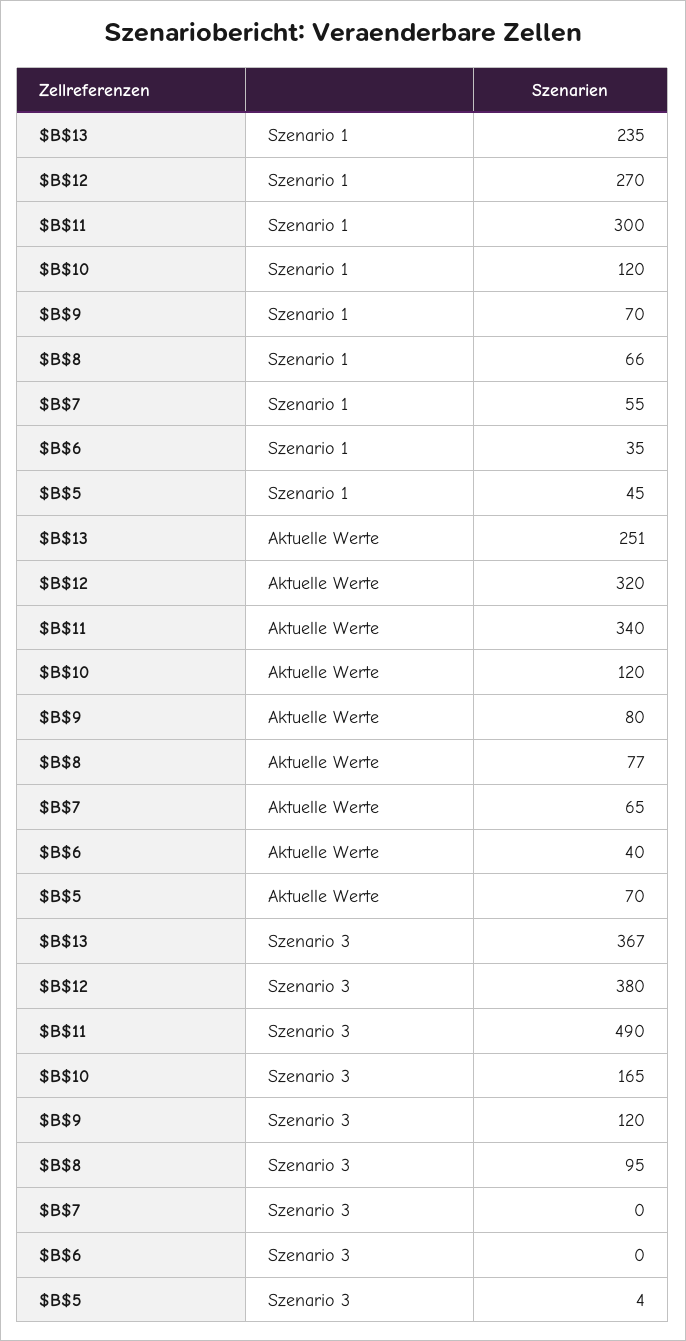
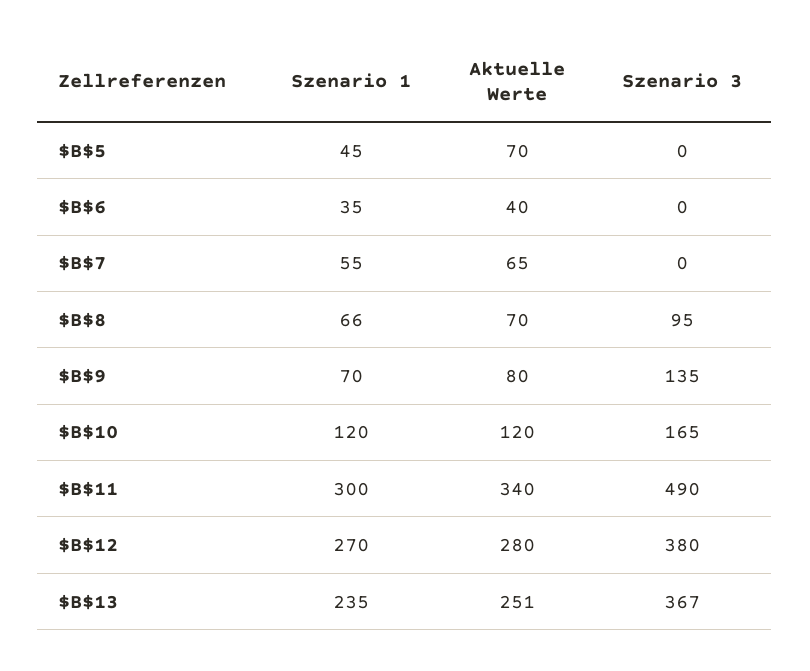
  {
    "$B$13": {
      "Szenario 1": 235,
      "Aktuelle Werte": 251,
      "Szenario 3": 367
    },
    "$B$12": {
      "Szenario 1": 270,
-     "Aktuelle Werte": 320,
+     "Aktuelle Werte": 280,
      "Szenario 3": 380
    },
    "$B$11": {
      "Szenario 1": 300,
      "Aktuelle Werte": 340,
      "Szenario 3": 490
    },
    "$B$10": {
      "Szenario 1": 120,
      "Aktuelle Werte": 120,
      "Szenario 3": 165
    },
    "$B$9": {
      "Szenario 1": 70,
      "Aktuelle Werte": 80,
-     "Szenario 3": 120
+     "Szenario 3": 135
    },
    "$B$8": {
      "Szenario 1": 66,
-     "Aktuelle Werte": 77,
+     "Aktuelle Werte": 70,
      "Szenario 3": 95
    },
    "$B$7": {
      "Szenario 1": 55,
      "Aktuelle Werte": 65,
      "Szenario 3": 0
    },
    "$B$6": {
      "Szenario 1": 35,
      "Aktuelle Werte": 40,
      "Szenario 3": 0
    },
    "$B$5": {
      "Szenario 1": 45,
      "Aktuelle Werte": 70,
-     "Szenario 3": 4
+     "Szenario 3": 0
    }
  }

